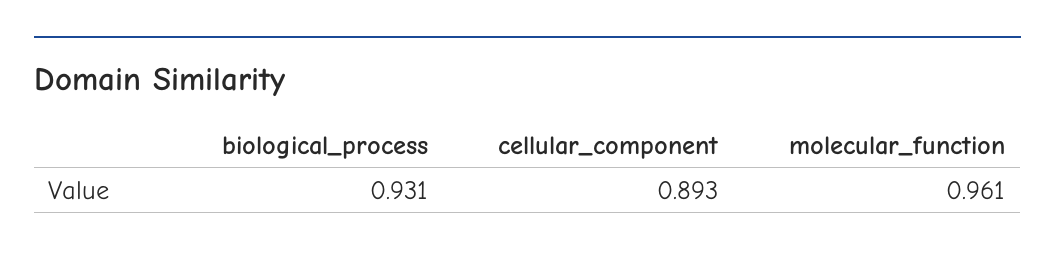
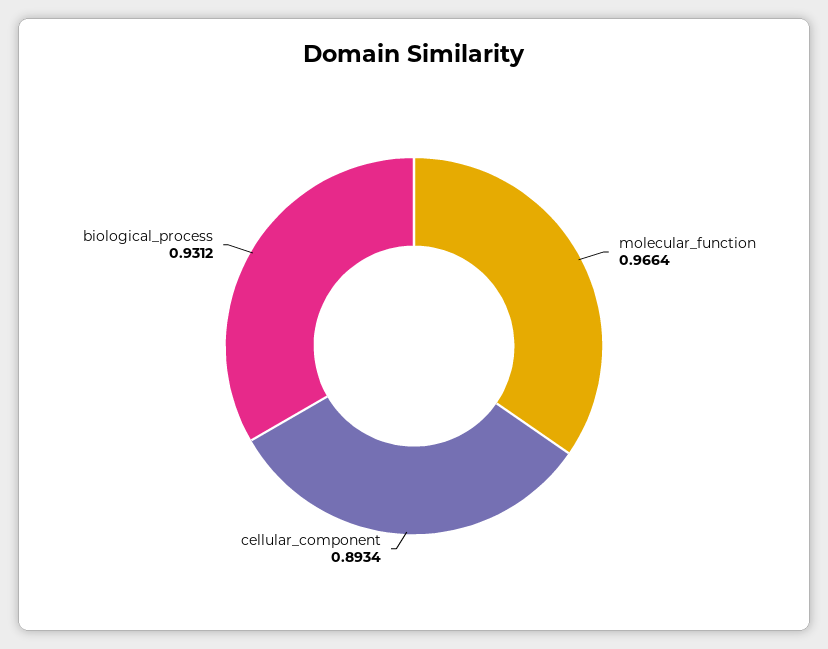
  {
    "biological_process": 0.9312,
    "cellular_component": 0.8934,
-   "molecular_function": 0.961
+   "molecular_function": 0.9664
  }

